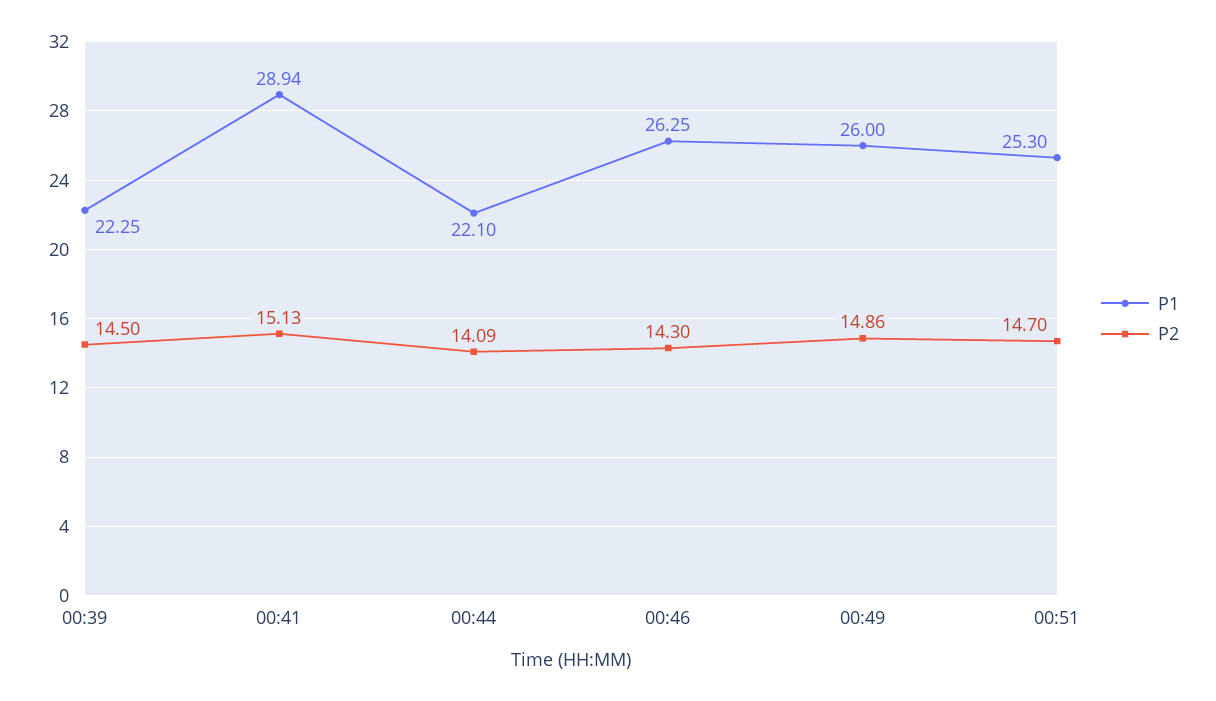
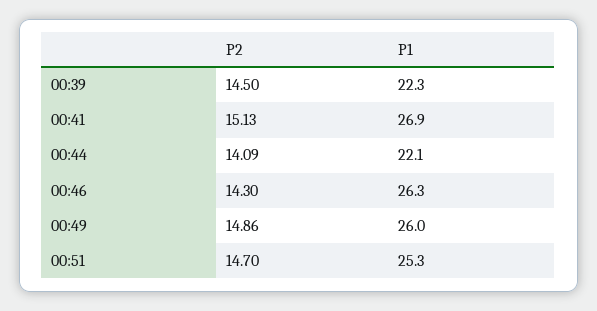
  {
    "P1": {
      "00:39": 22.25,
-     "00:41": 28.94,
+     "00:41": 26.9,
      "00:44": 22.1,
      "00:46": 26.25,
      "00:49": 26,
      "00:51": 25.3
    },
    "P2": {
      "00:39": 14.5,
      "00:41": 15.13,
      "00:44": 14.09,
      "00:46": 14.3,
      "00:49": 14.86,
      "00:51": 14.7
    }
  }

